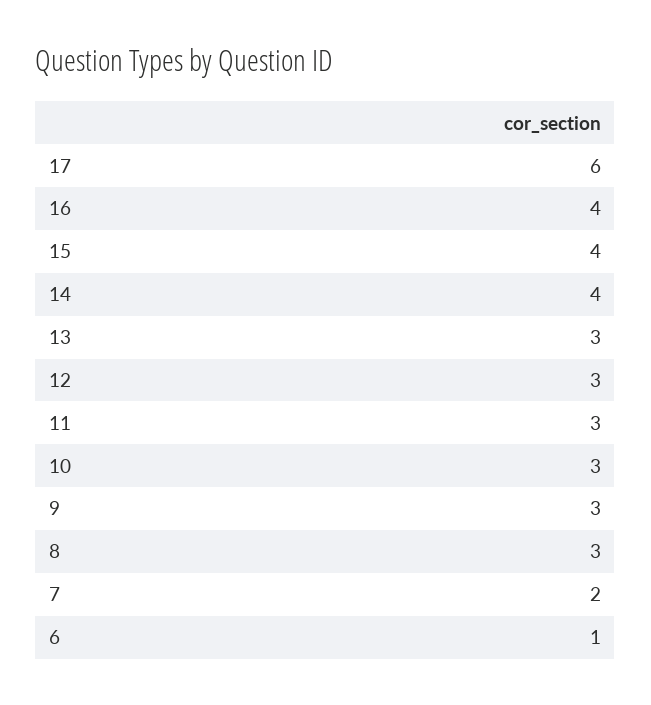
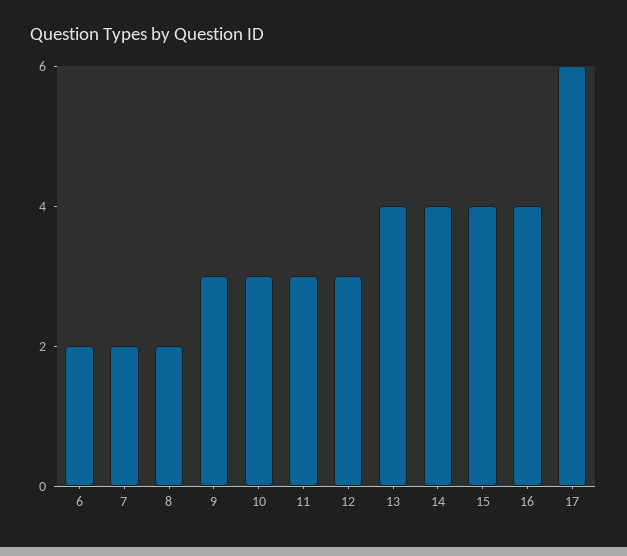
  {
    "17": 6,
    "16": 4,
    "15": 4,
    "14": 4,
-   "13": 3,
+   "13": 4,
    "12": 3,
    "11": 3,
    "10": 3,
    "9": 3,
-   "8": 3,
+   "8": 2,
    "7": 2,
-   "6": 1
+   "6": 2
  }

